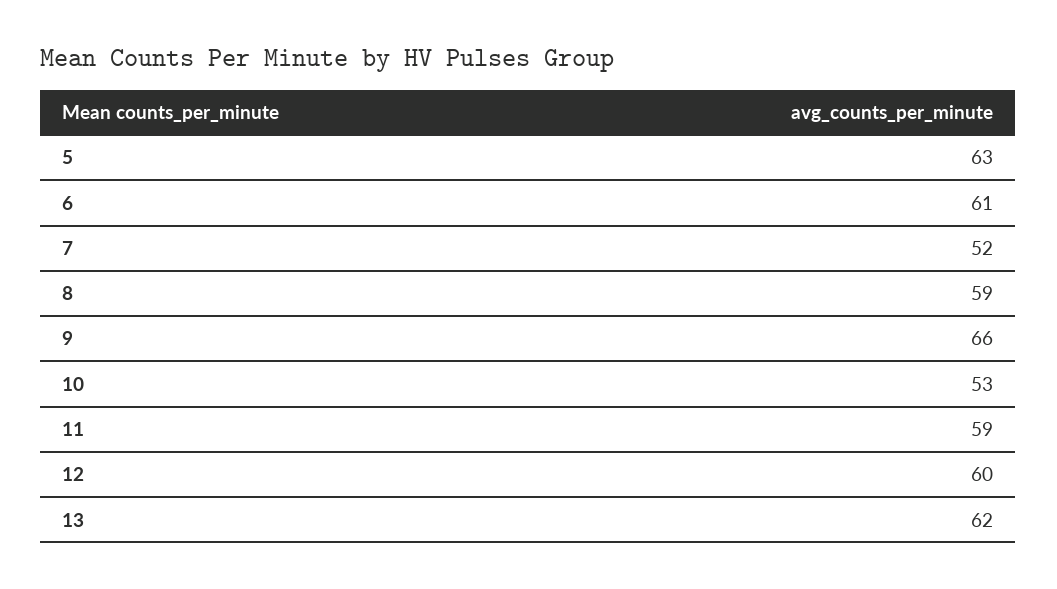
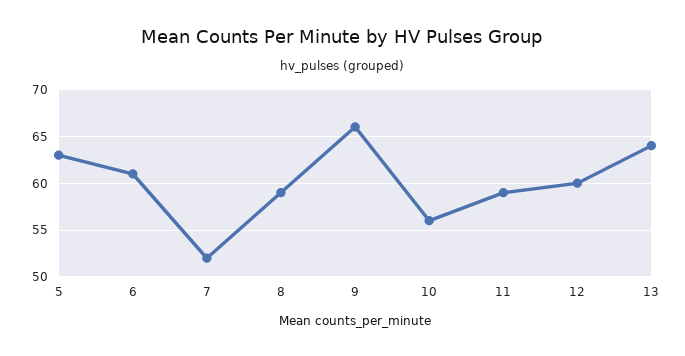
  {
    "5": 63,
    "6": 61,
    "7": 52,
    "8": 59,
    "9": 66,
-   "10": 53,
+   "10": 56,
    "11": 59,
    "12": 60,
-   "13": 62
+   "13": 64
  }

